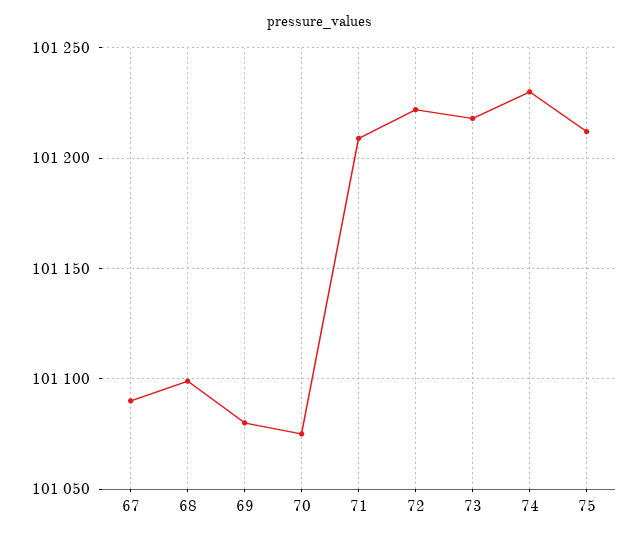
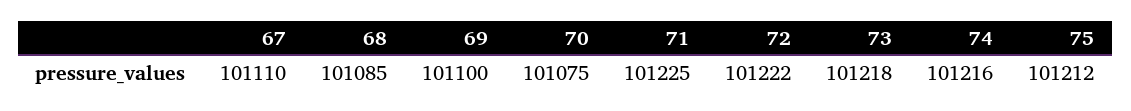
  {
-   "67": 101090,
+   "67": 101110,
-   "68": 101100,
+   "68": 101085,
-   "69": 101080,
+   "69": 101100,
    "70": 101075,
-   "71": 101210,
+   "71": 101225,
    "72": 101222,
    "73": 101218,
-   "74": 101230,
+   "74": 101216,
    "75": 101212
  }

